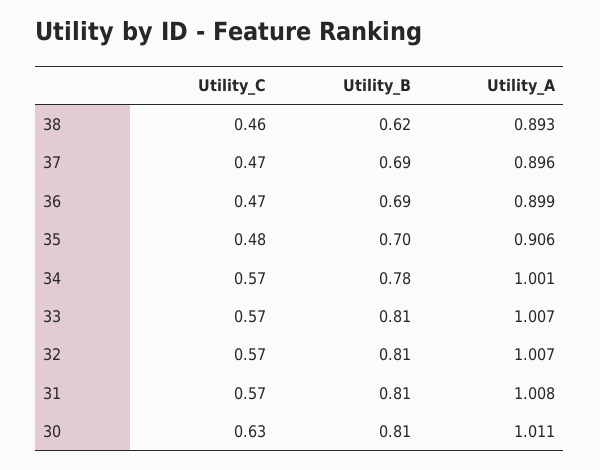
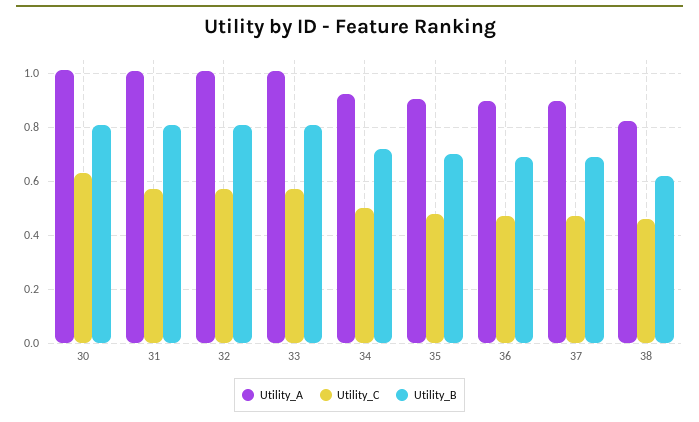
  {
    "Utility_C": {
      "38": 0.46,
      "37": 0.47,
      "36": 0.47,
      "35": 0.48,
-     "34": 0.57,
+     "34": 0.5,
      "33": 0.57,
      "32": 0.57,
      "31": 0.57,
      "30": 0.63
    },
    "Utility_B": {
      "38": 0.62,
      "37": 0.69,
      "36": 0.69,
      "35": 0.7,
-     "34": 0.78,
+     "34": 0.725,
      "33": 0.81,
      "32": 0.81,
      "31": 0.81,
      "30": 0.81
    },
    "Utility_A": {
-     "38": 0.893,
+     "38": 0.825,
      "37": 0.896,
      "36": 0.899,
      "35": 0.906,
-     "34": 1.001,
+     "34": 0.925,
      "33": 1.007,
      "32": 1.007,
      "31": 1.008,
      "30": 1.011
    }
  }

